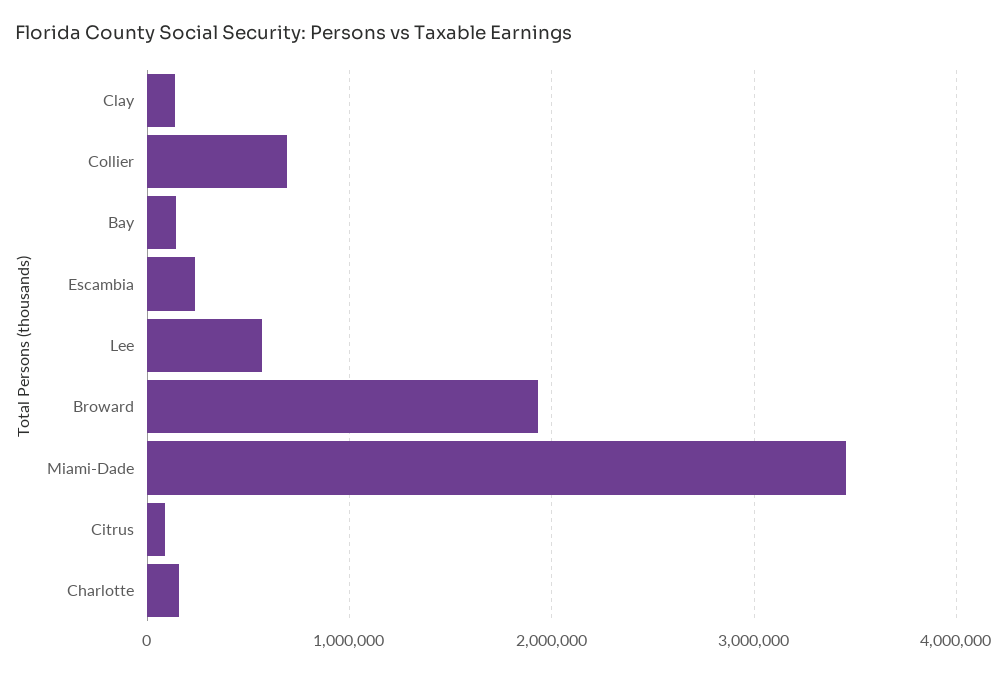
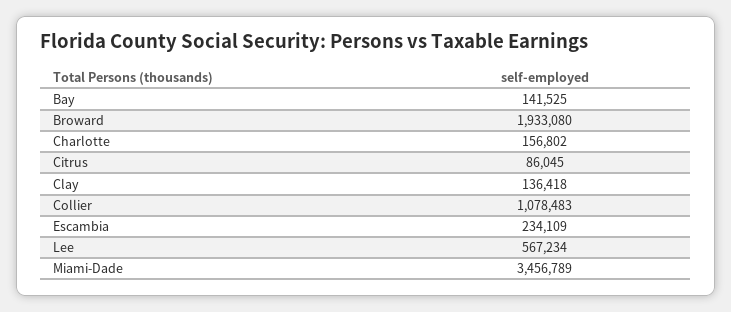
  {
    "Clay": 136418,
-   "Collier": 700000,
+   "Collier": 1078483,
    "Bay": 141525,
    "Escambia": 234109,
    "Lee": 567234,
    "Broward": 1933080,
    "Miami-Dade": 3456789,
    "Citrus": 86045,
    "Charlotte": 156802
  }

